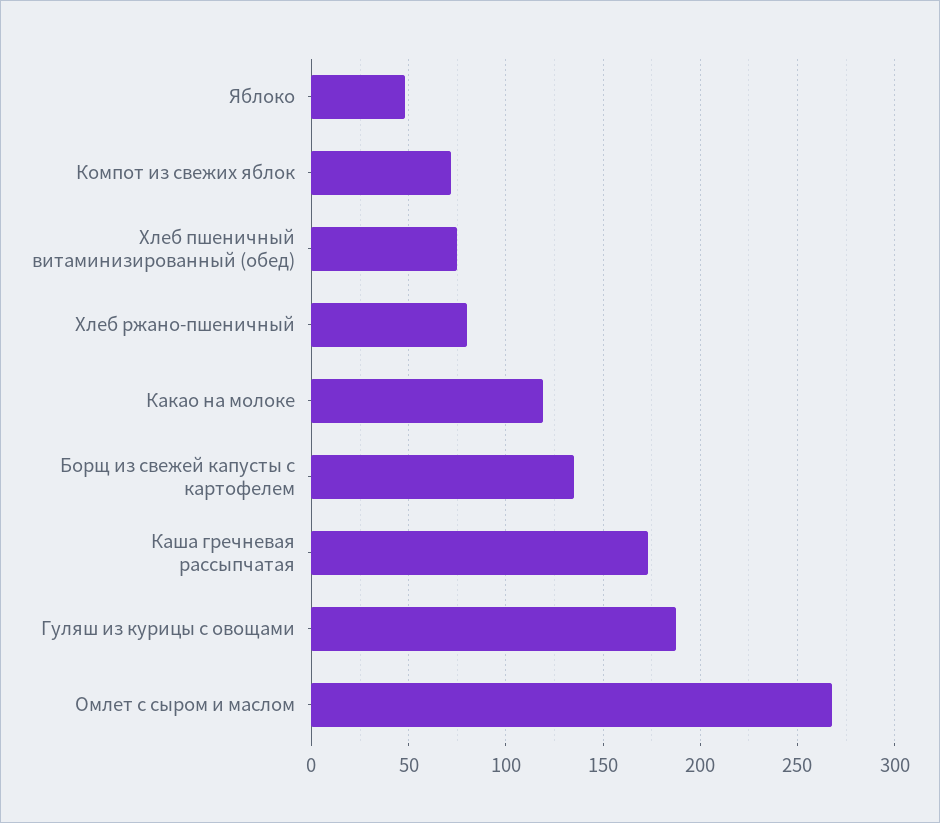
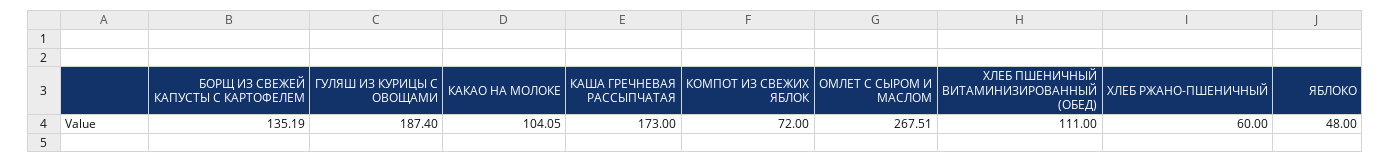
  {
    "Яблоко": 48,
    "Компот из свежих яблок": 72,
-   "Хлеб пшеничный витаминизированный (обед)": 75,
+   "Хлеб пшеничный витаминизированный (обед)": 111,
-   "Хлеб ржано-пшеничный": 80,
+   "Хлеб ржано-пшеничный": 60,
-   "Какао на молоке": 120,
+   "Какао на молоке": 104.05,
    "Борщ из свежей капусты с картофелем": 135.19,
    "Каша гречневая рассыпчатая": 173,
    "Гуляш из курицы с овощами": 187.4,
    "Омлет с сыром и маслом": 267.51
  }

